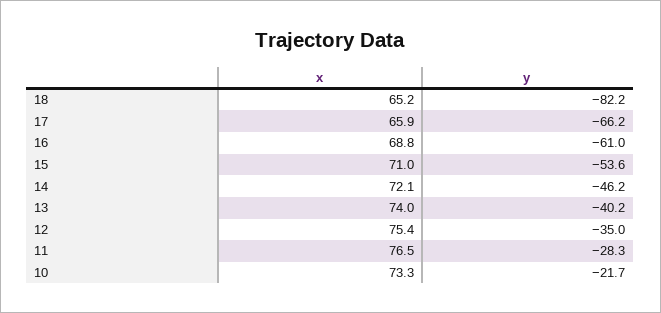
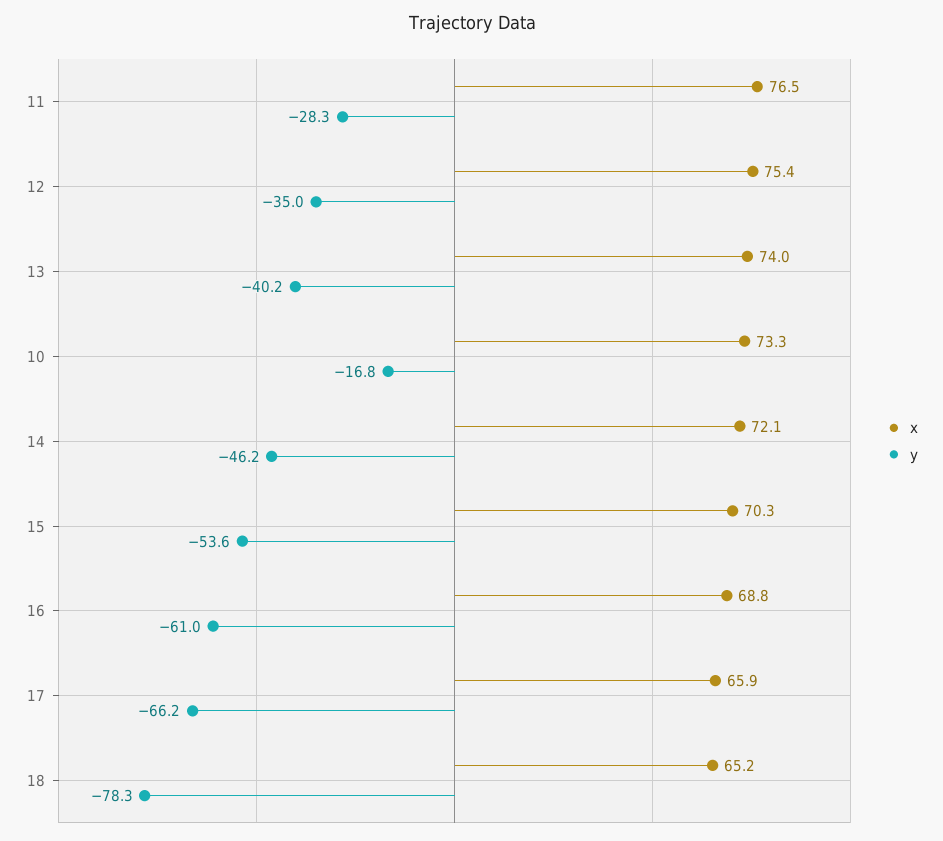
  {
    "x": {
      "18": 65.2,
      "17": 65.9,
      "16": 68.8,
-     "15": 71,
+     "15": 70.3,
      "14": 72.1,
      "13": 74,
      "12": 75.4,
      "11": 76.5,
      "10": 73.3
    },
    "y": {
-     "18": -82.2,
+     "18": -78.3,
      "17": -66.2,
      "16": -61,
      "15": -53.6,
      "14": -46.2,
      "13": -40.2,
      "12": -35,
      "11": -28.3,
-     "10": -21.7
+     "10": -16.8
    }
  }

